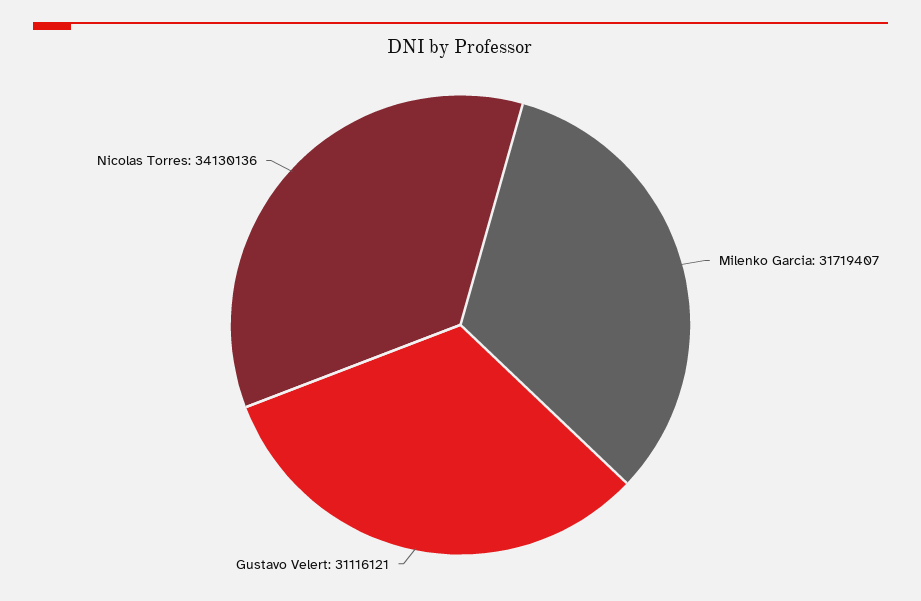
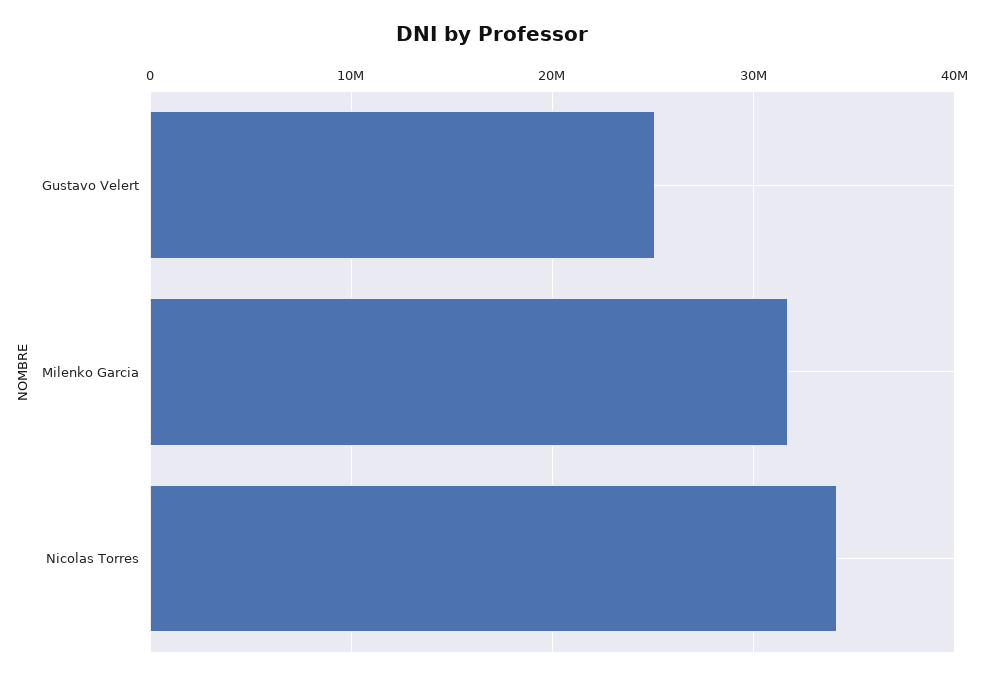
  {
    "Milenko Garcia": 31719407,
-   "Gustavo Velert": 31116121,
+   "Gustavo Velert": 25000000,
    "Nicolas Torres": 34130136
  }

